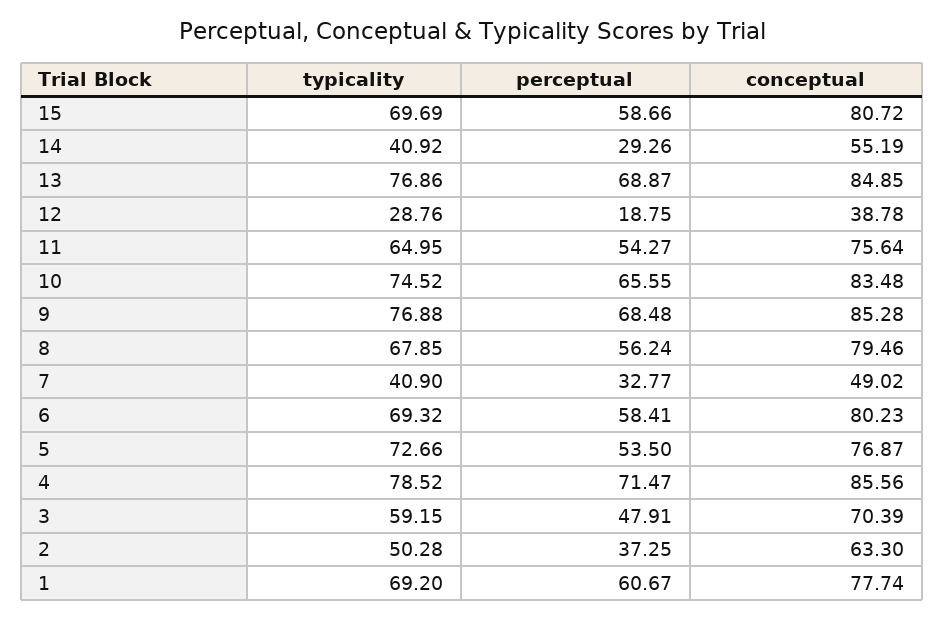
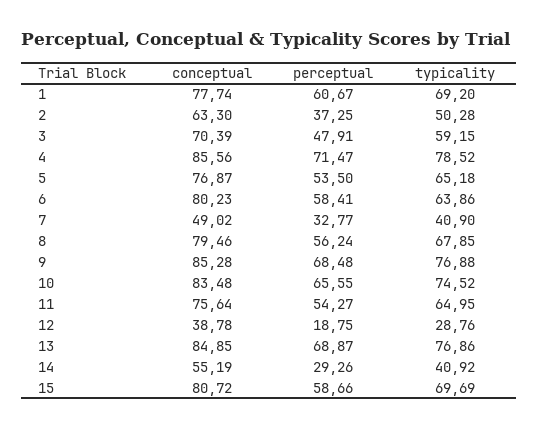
  {
    "typicality": {
      "15": 69.69,
      "14": 40.92,
      "13": 76.86,
      "12": 28.76,
      "11": 64.95,
      "10": 74.52,
      "9": 76.88,
      "8": 67.85,
      "7": 40.9,
-     "6": 69.32,
+     "6": 63.86,
-     "5": 72.66,
+     "5": 65.18,
      "4": 78.52,
      "3": 59.15,
      "2": 50.28,
      "1": 69.2
    },
    "perceptual": {
      "15": 58.66,
      "14": 29.26,
      "13": 68.87,
      "12": 18.75,
      "11": 54.27,
      "10": 65.55,
      "9": 68.48,
      "8": 56.24,
      "7": 32.77,
      "6": 58.41,
      "5": 53.5,
      "4": 71.47,
      "3": 47.91,
      "2": 37.25,
      "1": 60.67
    },
    "conceptual": {
      "15": 80.72,
      "14": 55.19,
      "13": 84.85,
      "12": 38.78,
      "11": 75.64,
      "10": 83.48,
      "9": 85.28,
      "8": 79.46,
      "7": 49.02,
      "6": 80.23,
      "5": 76.87,
      "4": 85.56,
      "3": 70.39,
      "2": 63.3,
      "1": 77.74
    }
  }

